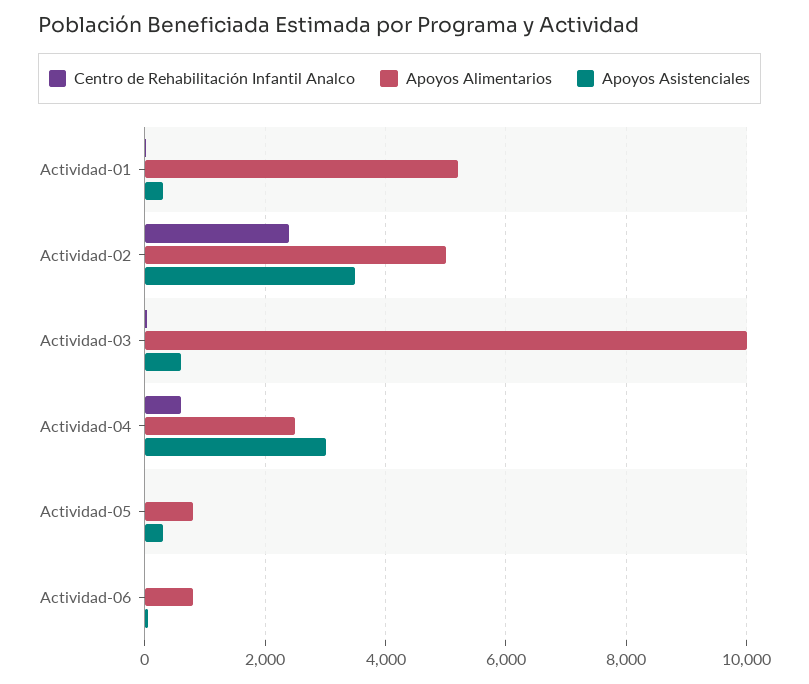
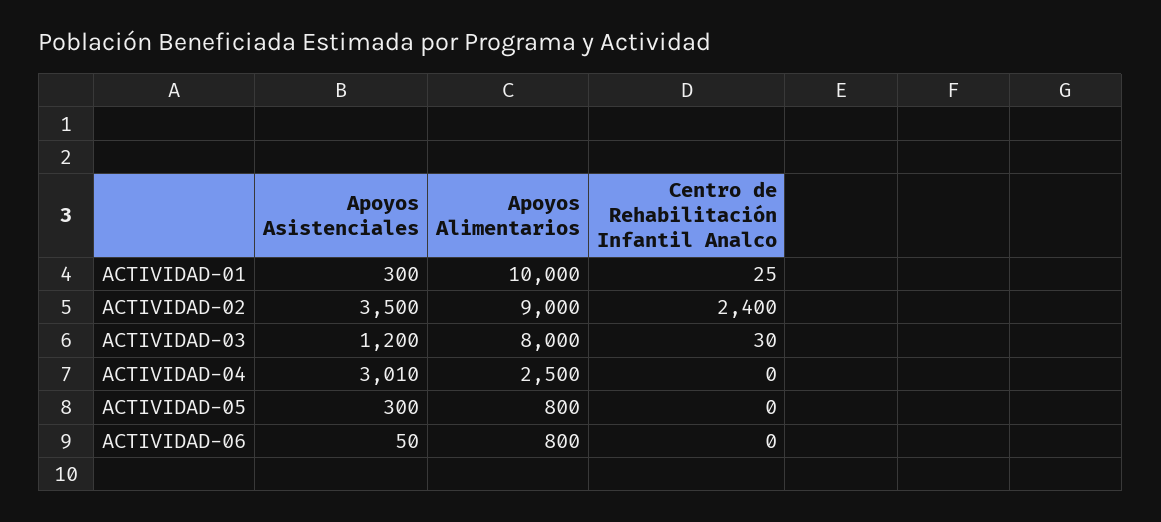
  {
    "Centro de Rehabilitación Infantil Analco": {
      "Actividad-01": 25,
      "Actividad-02": 2400,
      "Actividad-03": 30,
-     "Actividad-04": 600,
+     "Actividad-04": 0,
      "Actividad-05": 0,
      "Actividad-06": 0
    },
    "Apoyos Alimentarios": {
-     "Actividad-01": 5200,
+     "Actividad-01": 10000,
-     "Actividad-02": 5000,
+     "Actividad-02": 9000,
-     "Actividad-03": 10000,
+     "Actividad-03": 8000,
      "Actividad-04": 2500,
      "Actividad-05": 800,
      "Actividad-06": 800
    },
    "Apoyos Asistenciales": {
      "Actividad-01": 300,
      "Actividad-02": 3500,
-     "Actividad-03": 600,
+     "Actividad-03": 1200,
      "Actividad-04": 3010,
      "Actividad-05": 300,
      "Actividad-06": 50
    }
  }

